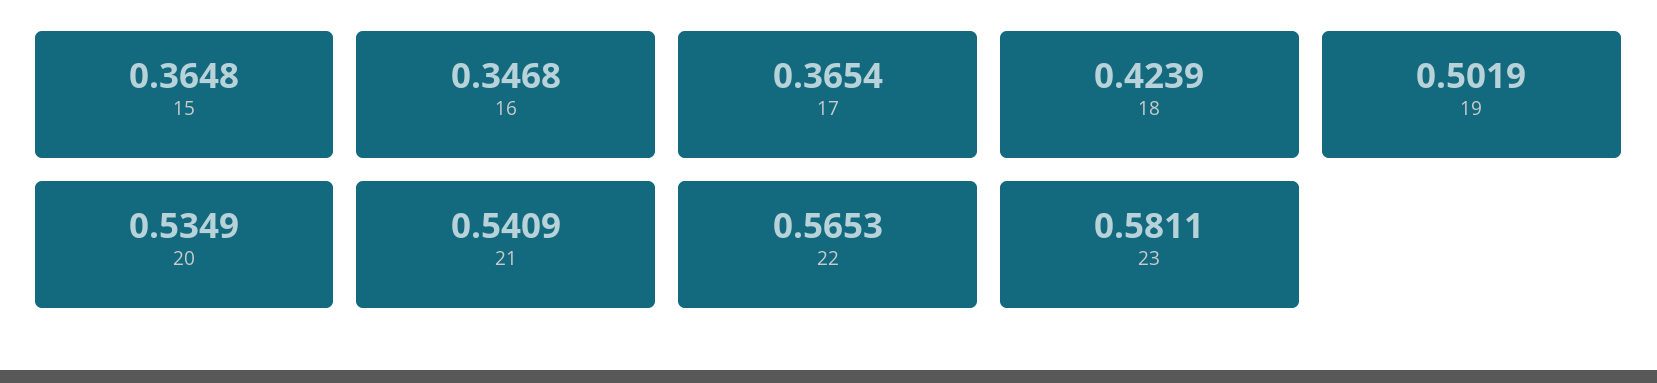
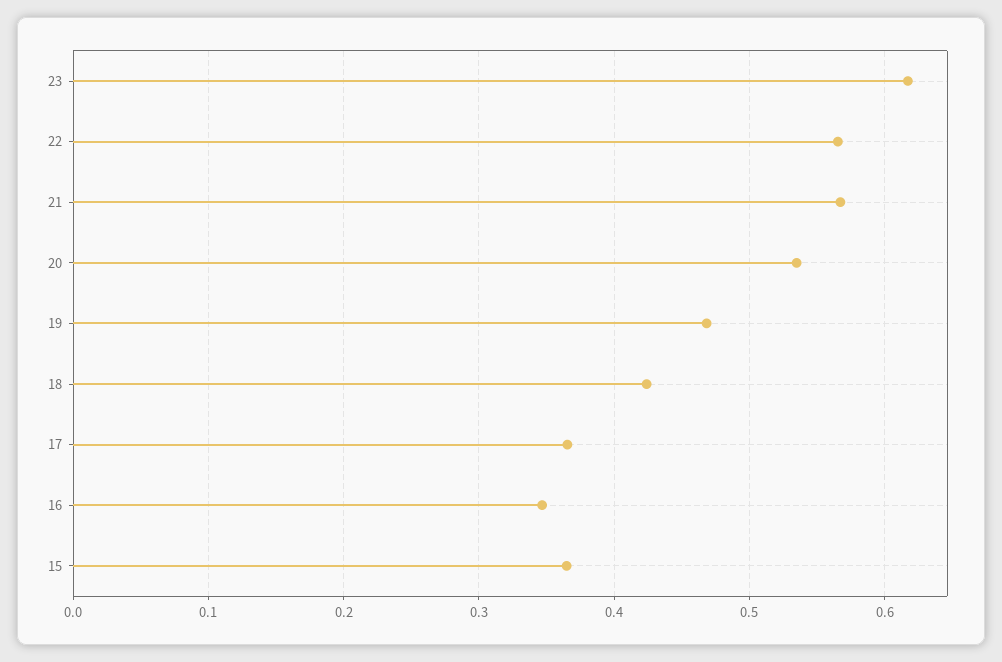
  {
    "15": 0.3648,
    "16": 0.3468,
    "17": 0.3654,
    "18": 0.4239,
-   "19": 0.5019,
+   "19": 0.47,
    "20": 0.5349,
-   "21": 0.5409,
+   "21": 0.57,
    "22": 0.5653,
-   "23": 0.5811
+   "23": 0.62
  }

